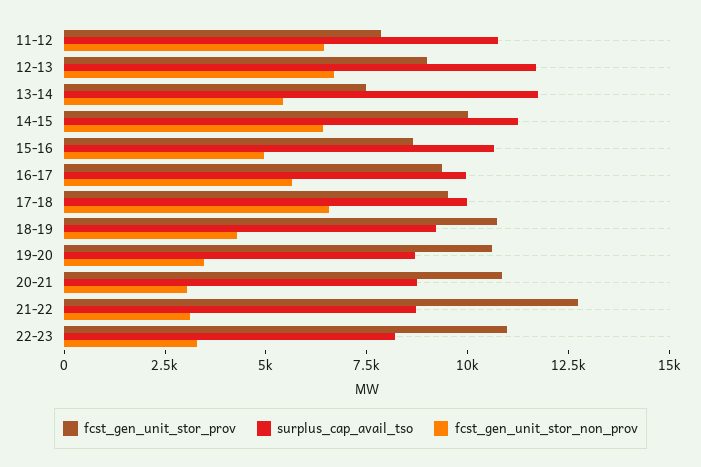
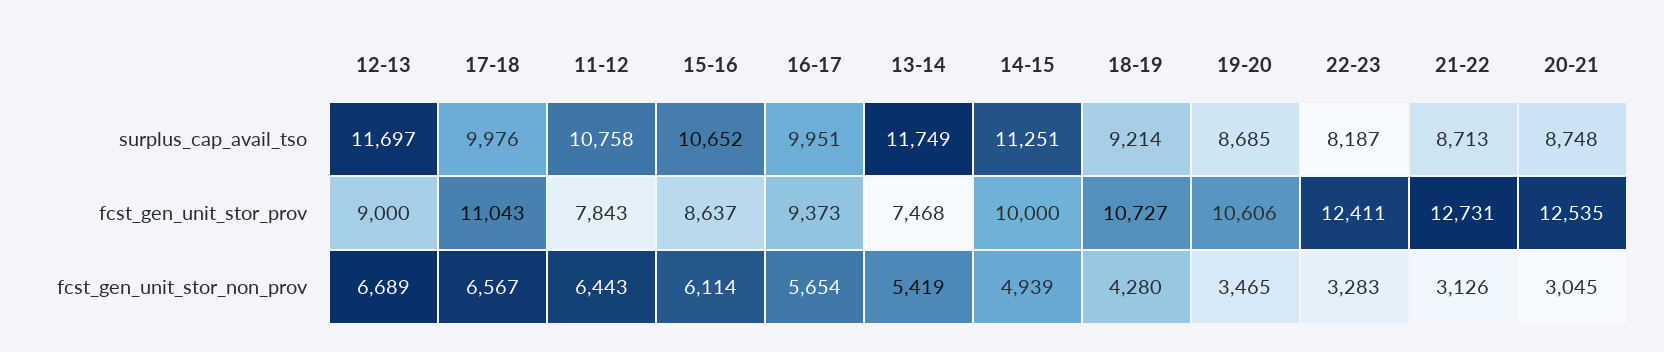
  {
    "fcst_gen_unit_stor_prov": {
      "11-12": 7843,
      "12-13": 9000,
      "13-14": 7468,
      "14-15": 10000,
      "15-16": 8637,
      "16-17": 9373,
-     "17-18": 9500,
+     "17-18": 11043,
      "18-19": 10727,
      "19-20": 10606,
-     "20-21": 11000,
+     "20-21": 12535,
      "21-22": 12731,
-     "22-23": 11000
+     "22-23": 12411
    },
    "surplus_cap_avail_tso": {
      "11-12": 10758,
      "12-13": 11697,
      "13-14": 11749,
      "14-15": 11251,
      "15-16": 10652,
      "16-17": 9951,
      "17-18": 9976,
      "18-19": 9214,
      "19-20": 8685,
      "20-21": 8748,
      "21-22": 8713,
      "22-23": 8187
    },
    "fcst_gen_unit_stor_non_prov": {
      "11-12": 6443,
      "12-13": 6689,
      "13-14": 5419,
-     "14-15": 6500,
+     "14-15": 4939,
-     "15-16": 5000,
+     "15-16": 6114,
      "16-17": 5654,
      "17-18": 6567,
      "18-19": 4280,
      "19-20": 3465,
      "20-21": 3045,
      "21-22": 3126,
      "22-23": 3283
    }
  }

